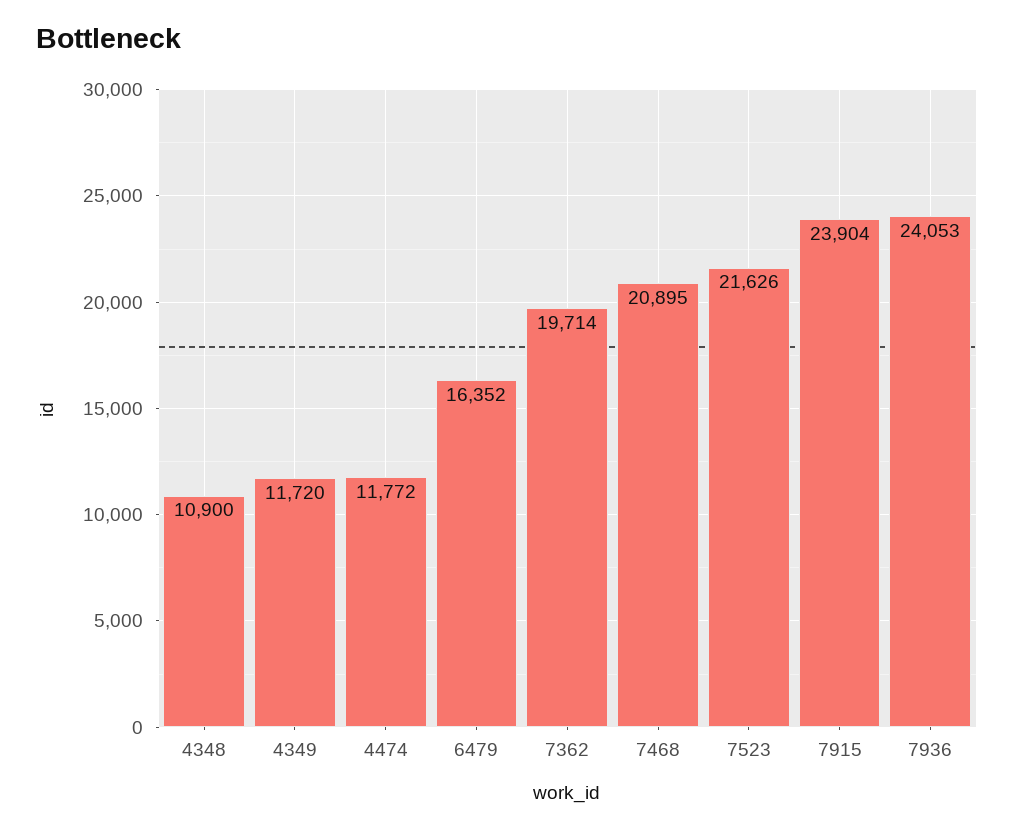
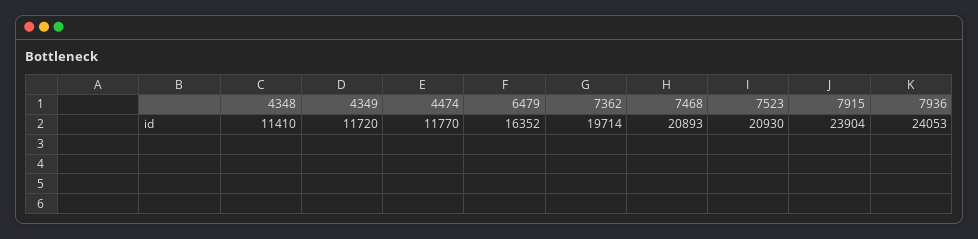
  {
-   "4348": 10900,
+   "4348": 11410,
    "4349": 11720,
-   "4474": 11772,
+   "4474": 11770,
    "6479": 16352,
    "7362": 19714,
-   "7468": 20895,
+   "7468": 20893,
-   "7523": 21626,
+   "7523": 20930,
    "7915": 23904,
    "7936": 24053
  }

